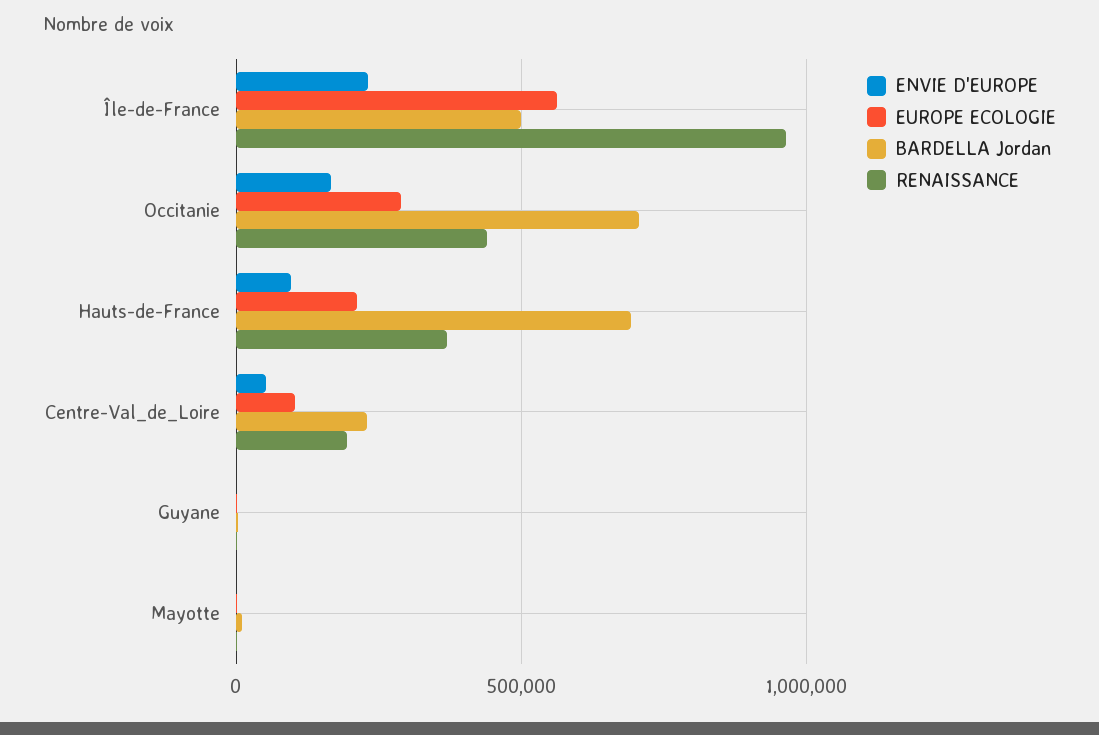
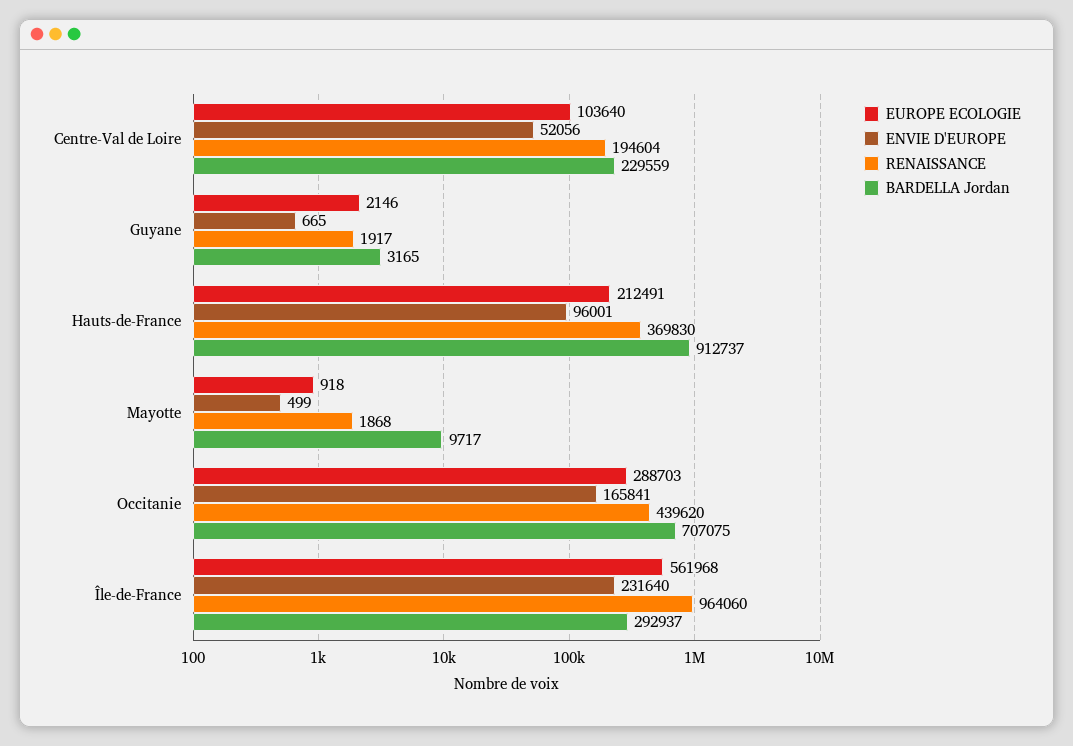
  {
    "ENVIE D'EUROPE": {
      "Île-de-France": 231640,
      "Occitanie": 165841,
      "Hauts-de-France": 96001,
      "Centre-Val_de_Loire": 52056,
      "Guyane": 665,
      "Mayotte": 499
    },
    "EUROPE ECOLOGIE": {
      "Île-de-France": 561968,
      "Occitanie": 288703,
      "Hauts-de-France": 212491,
      "Centre-Val_de_Loire": 103640,
      "Guyane": 2146,
      "Mayotte": 918
    },
    "BARDELLA Jordan": {
-     "Île-de-France": 500000,
+     "Île-de-France": 292937,
      "Occitanie": 707075,
-     "Hauts-de-France": 700000,
+     "Hauts-de-France": 912737,
      "Centre-Val_de_Loire": 229559,
      "Guyane": 3165,
      "Mayotte": 9717
    },
    "RENAISSANCE": {
      "Île-de-France": 964060,
      "Occitanie": 439620,
      "Hauts-de-France": 369830,
      "Centre-Val_de_Loire": 194604,
      "Guyane": 1917,
      "Mayotte": 1868
    }
  }

